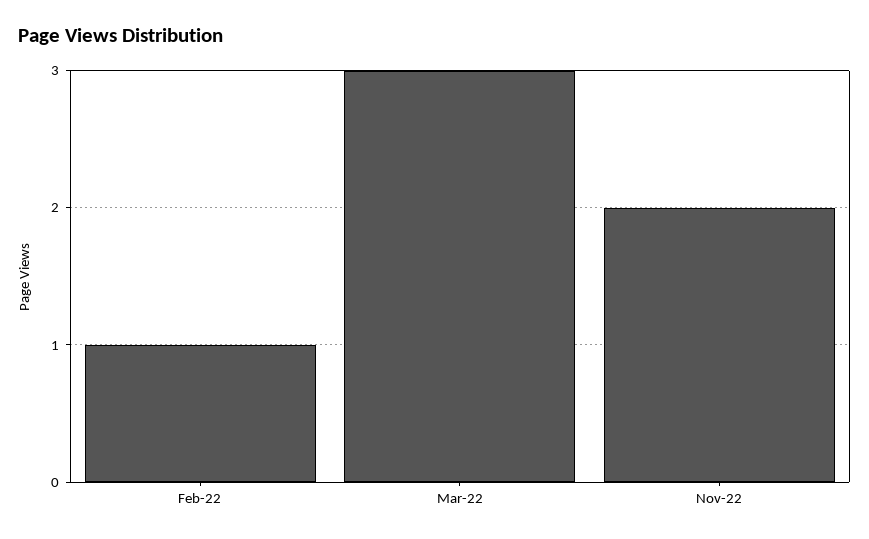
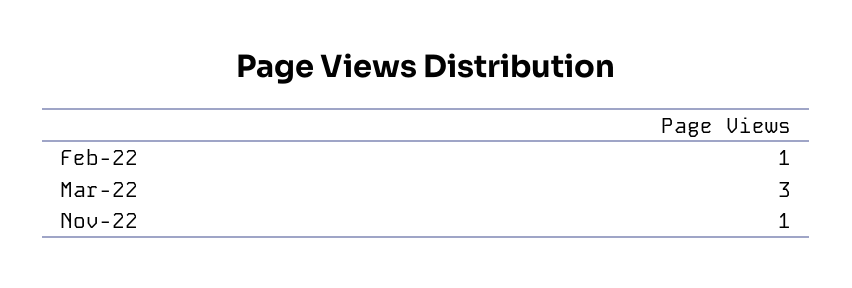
  {
    "Feb-22": 1,
    "Mar-22": 3,
-   "Nov-22": 2
+   "Nov-22": 1
  }

